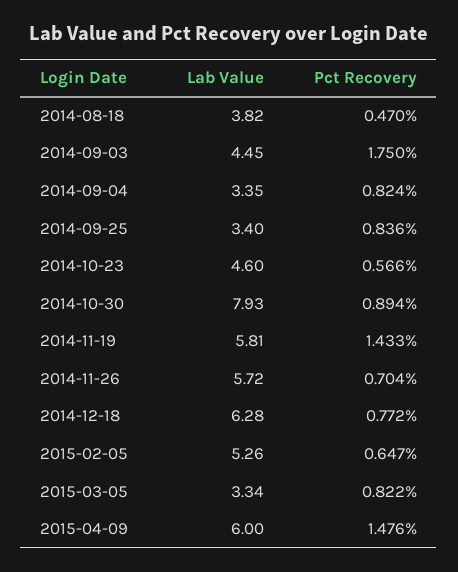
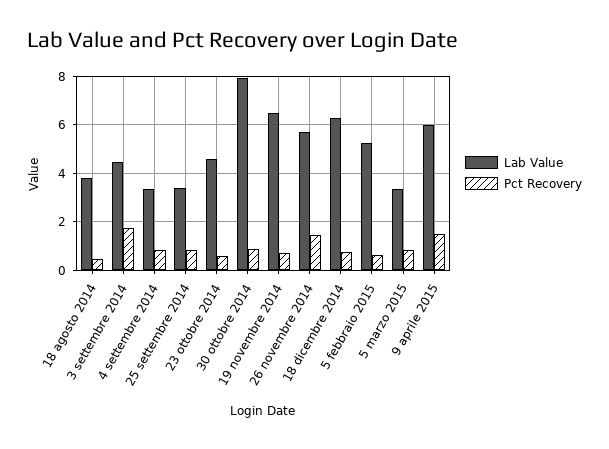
  {
    "Lab Value": {
      "2014-08-18": 3.82,
      "2014-09-03": 4.45,
      "2014-09-04": 3.35,
      "2014-09-25": 3.4,
      "2014-10-23": 4.6,
      "2014-10-30": 7.93,
-     "2014-11-19": 5.81,
+     "2014-11-19": 6.5,
      "2014-11-26": 5.72,
      "2014-12-18": 6.28,
      "2015-02-05": 5.26,
      "2015-03-05": 3.34,
      "2015-04-09": 6
    },
    "Pct Recovery": {
      "2014-08-18": 0.47,
      "2014-09-03": 1.75,
      "2014-09-04": 0.824,
      "2014-09-25": 0.836,
      "2014-10-23": 0.566,
      "2014-10-30": 0.894,
-     "2014-11-19": 1.433,
+     "2014-11-19": 0.75,
-     "2014-11-26": 0.704,
+     "2014-11-26": 1.5,
      "2014-12-18": 0.772,
      "2015-02-05": 0.647,
      "2015-03-05": 0.822,
      "2015-04-09": 1.476
    }
  }

